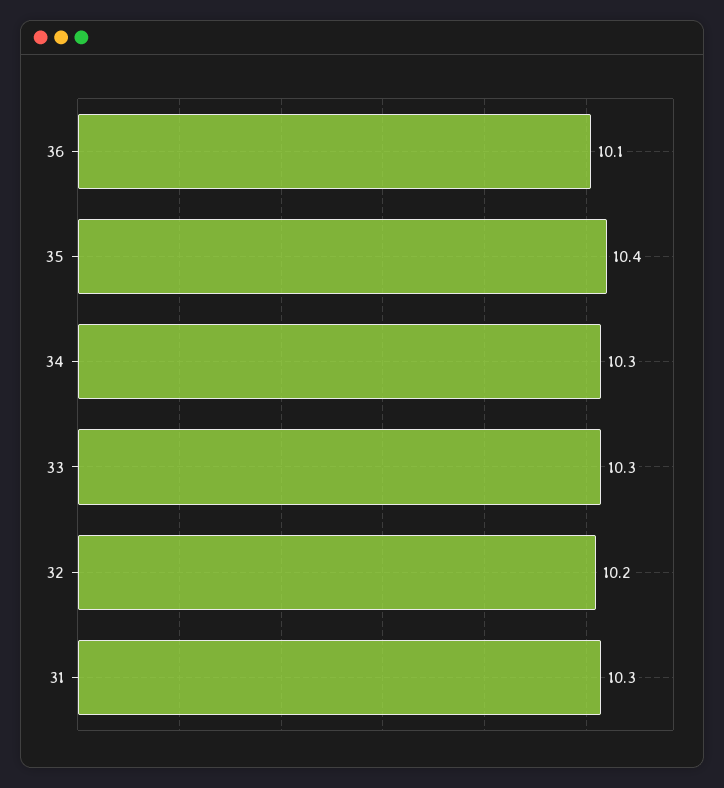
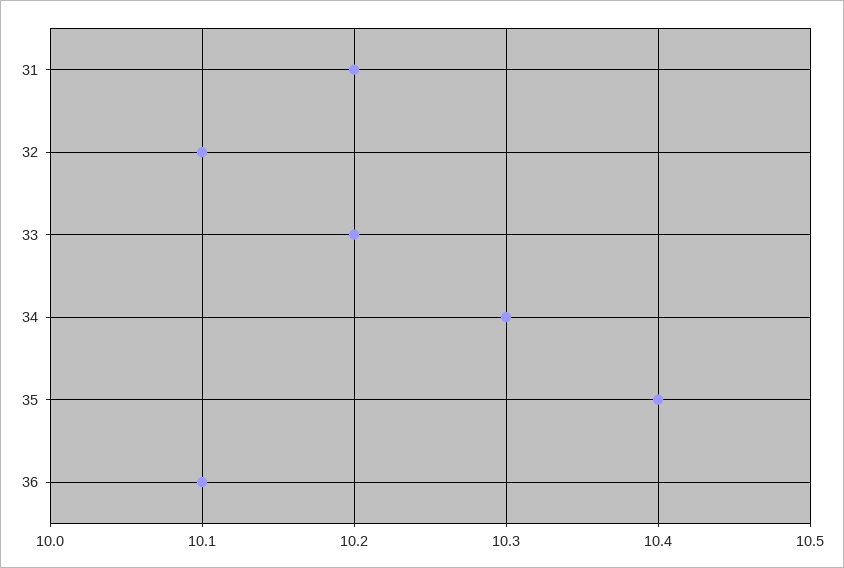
  {
    "36": 10.1,
    "35": 10.4,
    "34": 10.3,
-   "33": 10.3,
+   "33": 10.2,
-   "32": 10.2,
+   "32": 10.1,
-   "31": 10.3
+   "31": 10.2
  }

